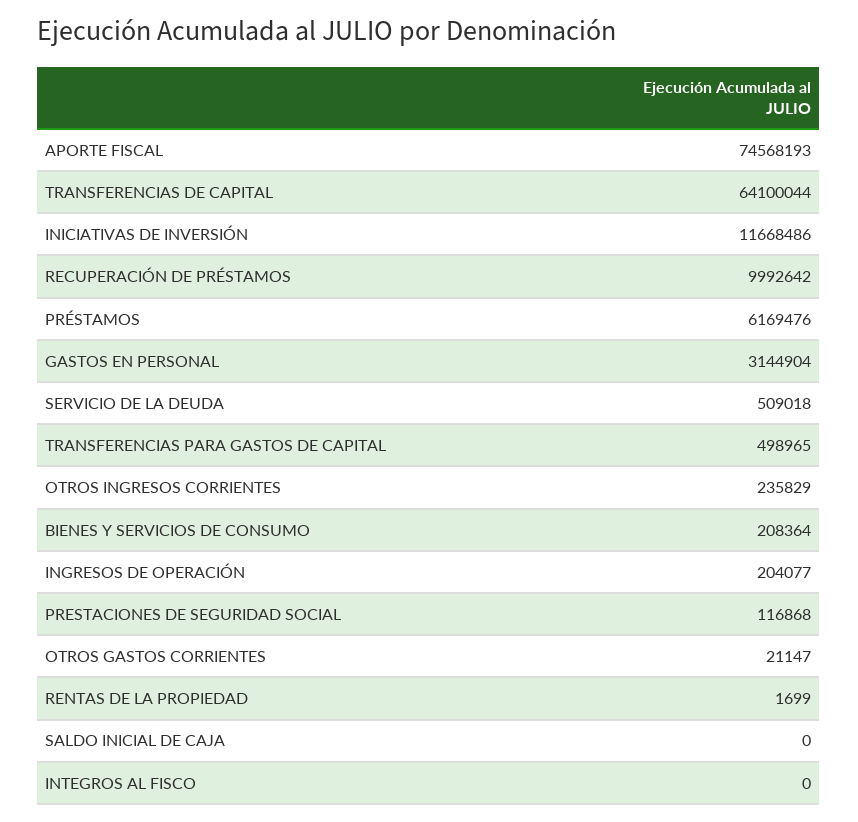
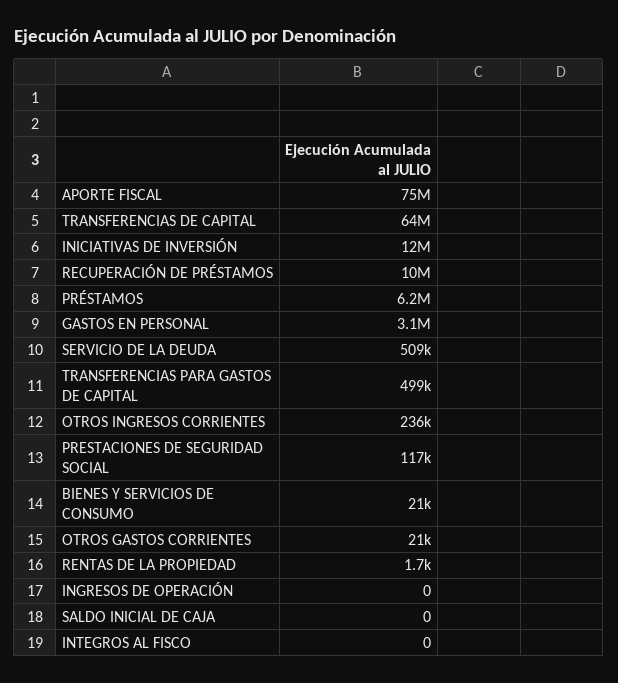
  {
    "APORTE FISCAL": 74568193,
    "TRANSFERENCIAS DE CAPITAL": 64100044,
    "INICIATIVAS DE INVERSIÓN": 11668486,
    "RECUPERACIÓN DE PRÉSTAMOS": 9992642,
    "PRÉSTAMOS": 6169476,
    "GASTOS EN PERSONAL": 3144904,
    "SERVICIO DE LA DEUDA": 509018,
    "TRANSFERENCIAS PARA GASTOS DE CAPITAL": 498965,
    "OTROS INGRESOS CORRIENTES": 235829,
-   "BIENES Y SERVICIOS DE CONSUMO": 208364,
+   "BIENES Y SERVICIOS DE CONSUMO": 21000,
-   "INGRESOS DE OPERACIÓN": 204077,
+   "INGRESOS DE OPERACIÓN": 0,
    "PRESTACIONES DE SEGURIDAD SOCIAL": 116868,
    "OTROS GASTOS CORRIENTES": 21147,
    "RENTAS DE LA PROPIEDAD": 1699,
    "SALDO INICIAL DE CAJA": 0,
    "INTEGROS AL FISCO": 0
  }

